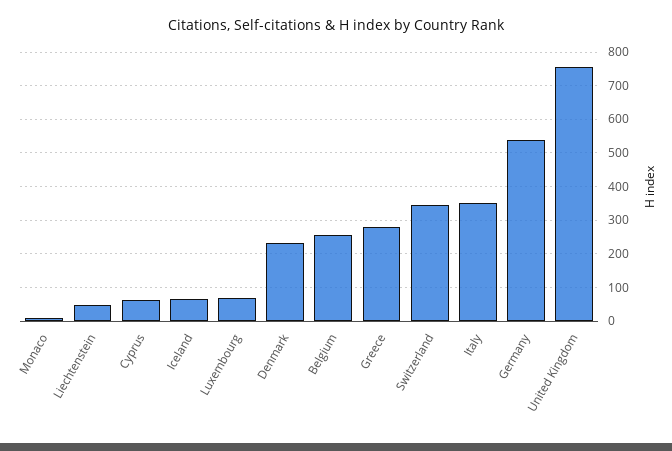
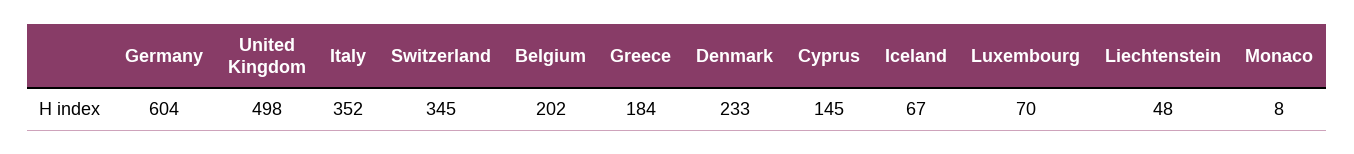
  {
    "Monaco": 8,
    "Liechtenstein": 48,
-   "Cyprus": 60,
+   "Cyprus": 145,
    "Iceland": 67,
    "Luxembourg": 70,
    "Denmark": 233,
-   "Belgium": 260,
+   "Belgium": 202,
-   "Greece": 280,
+   "Greece": 184,
    "Switzerland": 345,
    "Italy": 352,
-   "Germany": 540,
+   "Germany": 604,
-   "United Kingdom": 760
+   "United Kingdom": 498
  }

